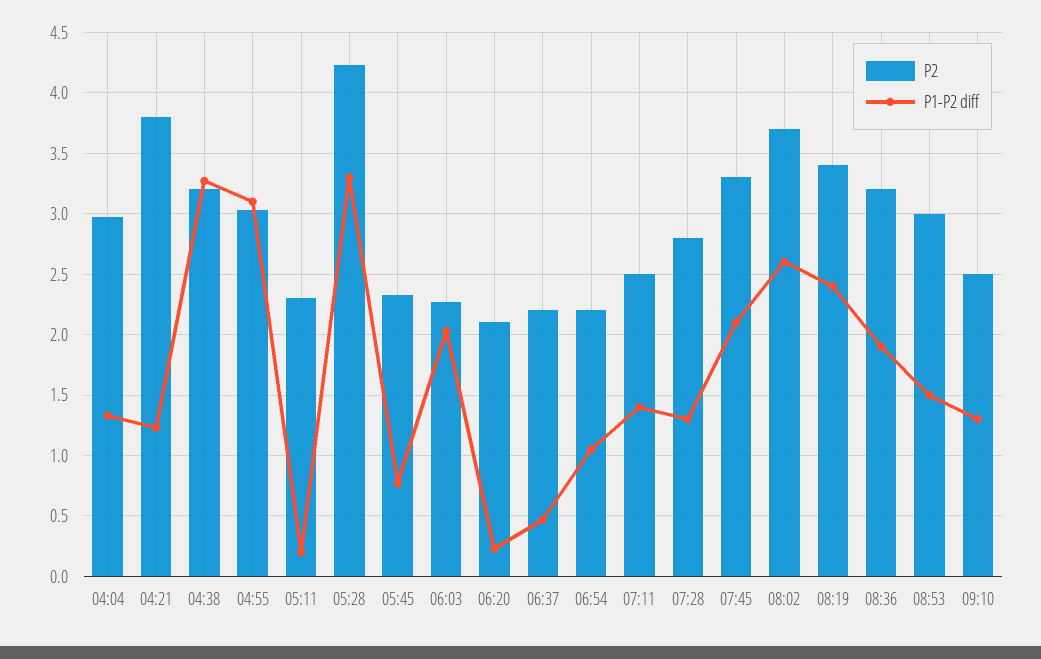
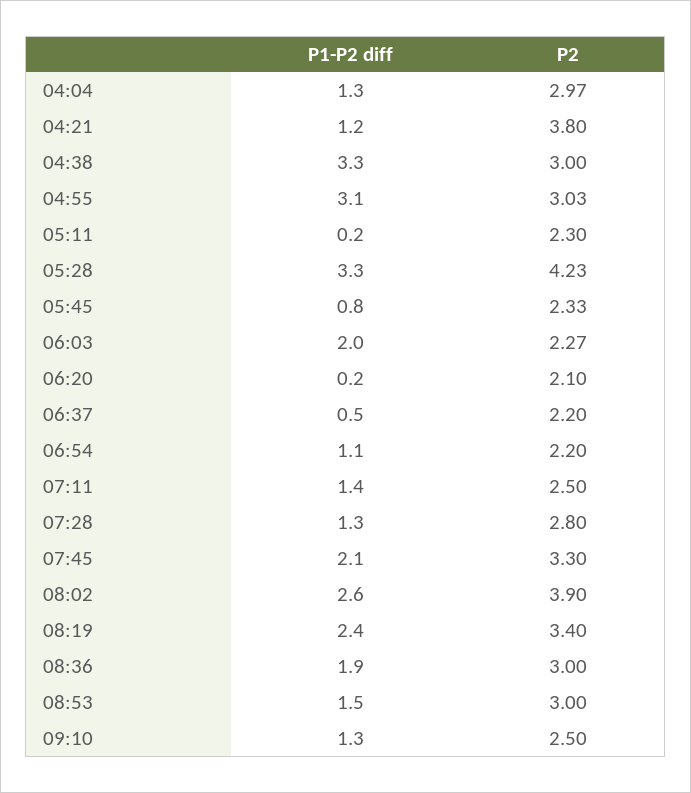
  {
    "P2": {
      "04:04": 2.97,
      "04:21": 3.8,
-     "04:38": 3.2,
+     "04:38": 3,
      "04:55": 3.03,
      "05:11": 2.3,
      "05:28": 4.23,
      "05:45": 2.33,
      "06:03": 2.27,
      "06:20": 2.1,
      "06:37": 2.2,
      "06:54": 2.2,
      "07:11": 2.5,
      "07:28": 2.8,
      "07:45": 3.3,
-     "08:02": 3.7,
+     "08:02": 3.9,
      "08:19": 3.4,
-     "08:36": 3.2,
+     "08:36": 3,
      "08:53": 3,
      "09:10": 2.5
    },
    "P1-P2 diff": {
      "04:04": 1.3,
      "04:21": 1.2,
      "04:38": 3.3,
      "04:55": 3.1,
      "05:11": 0.2,
      "05:28": 3.3,
      "05:45": 0.8,
      "06:03": 2,
      "06:20": 0.2,
      "06:37": 0.5,
      "06:54": 1.1,
      "07:11": 1.4,
      "07:28": 1.3,
      "07:45": 2.1,
      "08:02": 2.6,
      "08:19": 2.4,
      "08:36": 1.9,
      "08:53": 1.5,
      "09:10": 1.3
    }
  }

